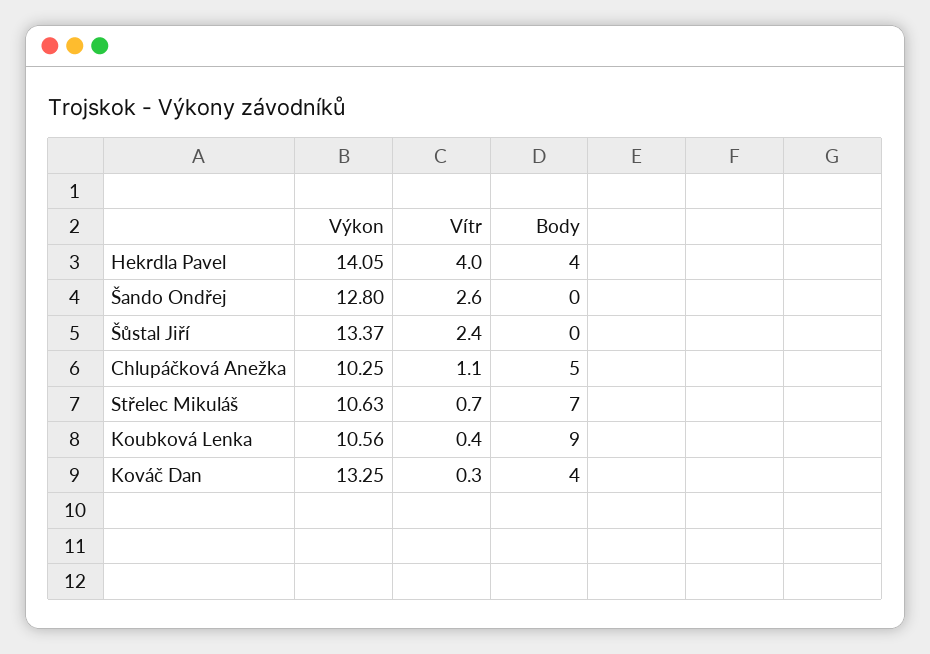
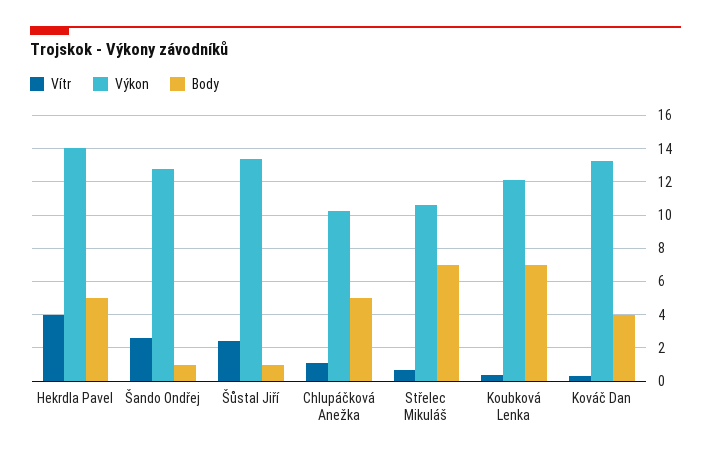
  {
    "Výkon": {
      "Hekrdla Pavel": 14.05,
      "Šando Ondřej": 12.8,
      "Šůstal Jiří": 13.37,
      "Chlupáčková Anežka": 10.25,
      "Střelec Mikuláš": 10.63,
-     "Koubková Lenka": 10.56,
+     "Koubková Lenka": 12,
      "Kováč Dan": 13.25
    },
    "Vítr": {
      "Hekrdla Pavel": 4,
      "Šando Ondřej": 2.6,
      "Šůstal Jiří": 2.4,
      "Chlupáčková Anežka": 1.1,
      "Střelec Mikuláš": 0.7,
      "Koubková Lenka": 0.4,
      "Kováč Dan": 0.3
    },
    "Body": {
-     "Hekrdla Pavel": 4,
+     "Hekrdla Pavel": 5,
-     "Šando Ondřej": 0,
+     "Šando Ondřej": 1,
-     "Šůstal Jiří": 0,
+     "Šůstal Jiří": 1,
      "Chlupáčková Anežka": 5,
      "Střelec Mikuláš": 7,
-     "Koubková Lenka": 9,
+     "Koubková Lenka": 7,
      "Kováč Dan": 4
    }
  }

